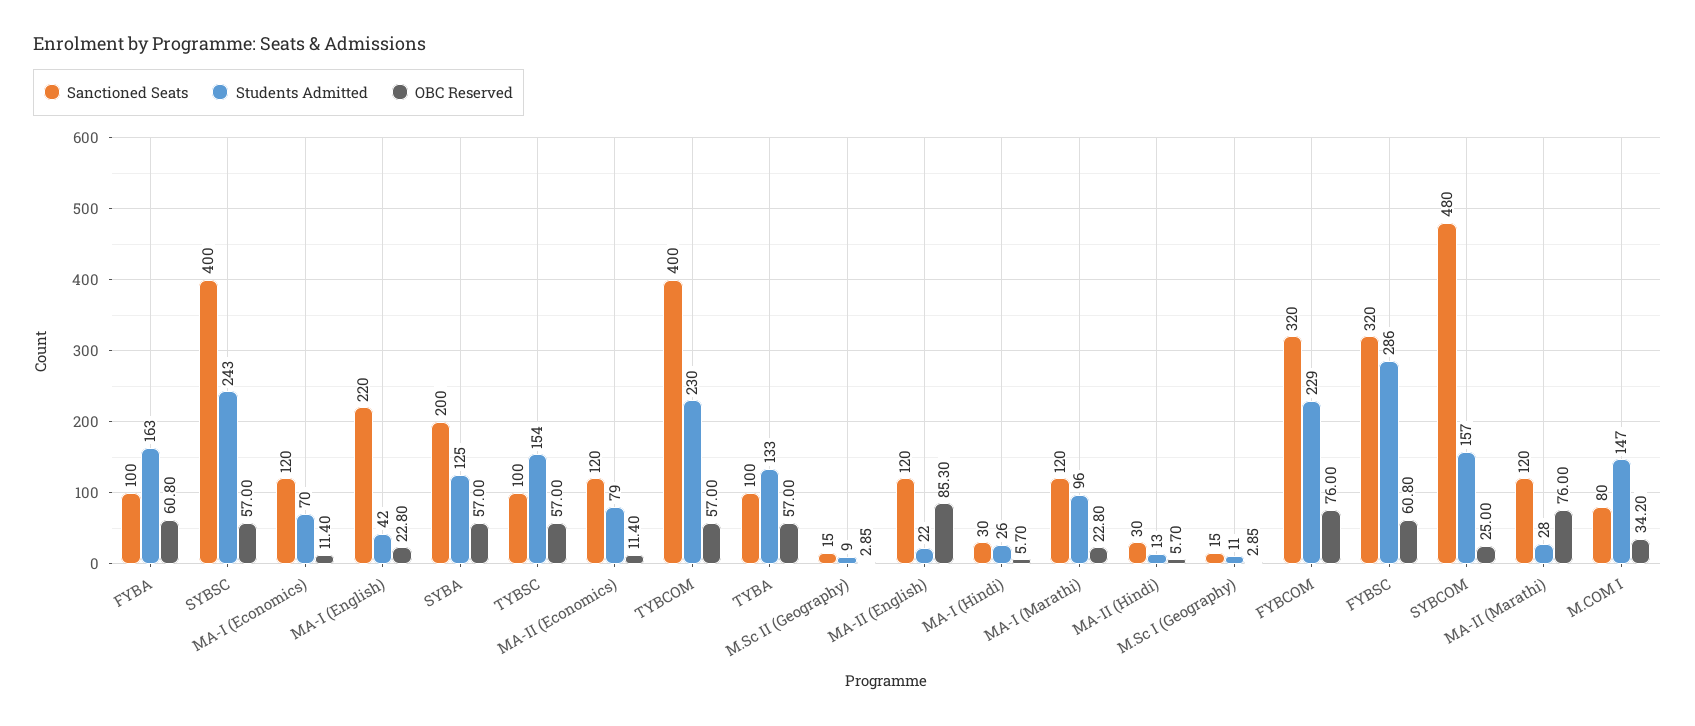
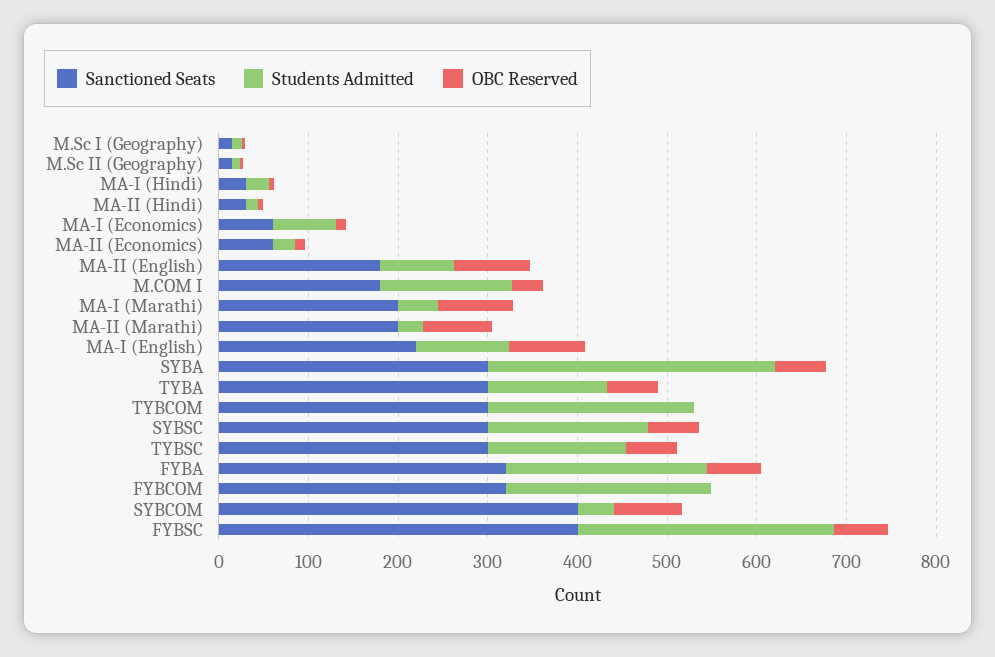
  {
    "Sanctioned Seats": {
-     "FYBA": 100,
+     "FYBA": 320,
-     "SYBSC": 400,
+     "SYBSC": 300,
-     "MA-I (Economics)": 120,
+     "MA-I (Economics)": 60,
      "MA-I (English)": 220,
-     "SYBA": 200,
+     "SYBA": 300,
-     "TYBSC": 100,
+     "TYBSC": 300,
-     "MA-II (Economics)": 120,
+     "MA-II (Economics)": 60,
-     "TYBCOM": 400,
+     "TYBCOM": 300,
-     "TYBA": 100,
+     "TYBA": 300,
      "M.Sc II (Geography)": 15,
-     "MA-II (English)": 120,
+     "MA-II (English)": 180,
      "MA-I (Hindi)": 30,
-     "MA-I (Marathi)": 120,
+     "MA-I (Marathi)": 200,
      "MA-II (Hindi)": 30,
      "M.Sc I (Geography)": 15,
      "FYBCOM": 320,
-     "FYBSC": 320,
+     "FYBSC": 400,
-     "SYBCOM": 480,
+     "SYBCOM": 400,
-     "MA-II (Marathi)": 120,
+     "MA-II (Marathi)": 200,
-     "M.COM I": 80
+     "M.COM I": 180
    },
    "Students Admitted": {
-     "FYBA": 163,
+     "FYBA": 220,
-     "SYBSC": 243,
+     "SYBSC": 180,
      "MA-I (Economics)": 70,
-     "MA-I (English)": 42,
+     "MA-I (English)": 100,
-     "SYBA": 125,
+     "SYBA": 320,
      "TYBSC": 154,
-     "MA-II (Economics)": 79,
+     "MA-II (Economics)": 20,
      "TYBCOM": 230,
      "TYBA": 133,
      "M.Sc II (Geography)": 9,
-     "MA-II (English)": 22,
+     "MA-II (English)": 80,
      "MA-I (Hindi)": 26,
-     "MA-I (Marathi)": 96,
+     "MA-I (Marathi)": 40,
      "MA-II (Hindi)": 13,
      "M.Sc I (Geography)": 11,
      "FYBCOM": 229,
      "FYBSC": 286,
-     "SYBCOM": 157,
+     "SYBCOM": 40,
      "MA-II (Marathi)": 28,
      "M.COM I": 147
    },
    "OBC Reserved": {
      "FYBA": 60.8,
      "SYBSC": 57,
      "MA-I (Economics)": 11.4,
-     "MA-I (English)": 22.8,
+     "MA-I (English)": 80,
      "SYBA": 57,
      "TYBSC": 57,
      "MA-II (Economics)": 11.4,
-     "TYBCOM": 57,
+     "TYBCOM": 0,
      "TYBA": 57,
      "M.Sc II (Geography)": 2.85,
      "MA-II (English)": 85.3,
      "MA-I (Hindi)": 5.7,
-     "MA-I (Marathi)": 22.8,
+     "MA-I (Marathi)": 80,
      "MA-II (Hindi)": 5.7,
      "M.Sc I (Geography)": 2.85,
-     "FYBCOM": 76,
+     "FYBCOM": 0,
      "FYBSC": 60.8,
-     "SYBCOM": 25,
+     "SYBCOM": 80,
      "MA-II (Marathi)": 76,
      "M.COM I": 34.2
    }
  }

